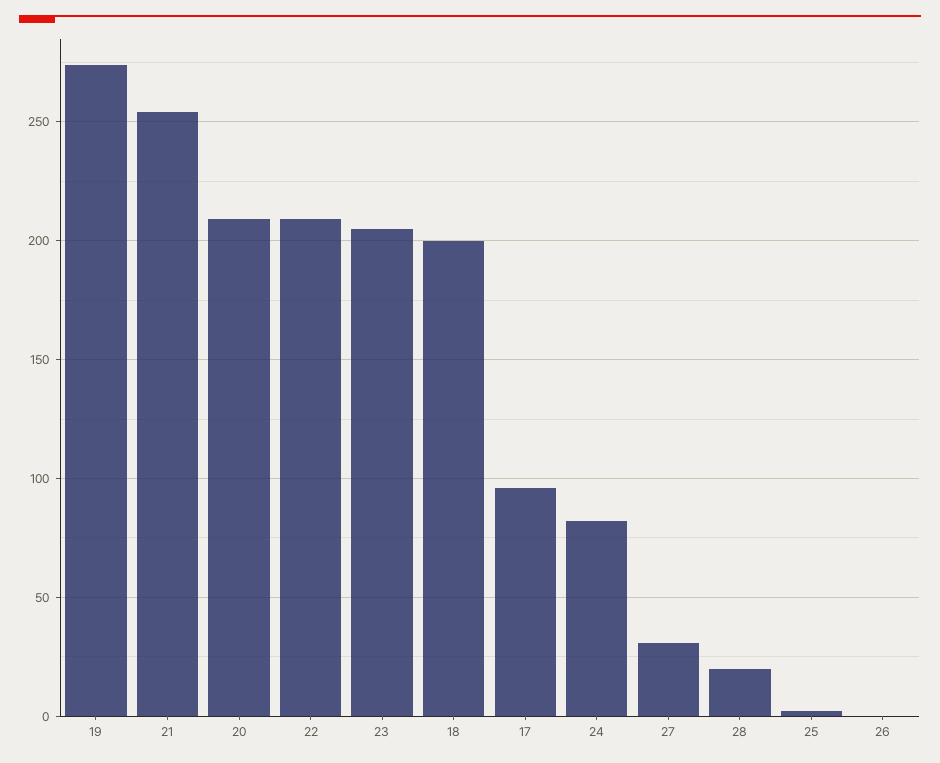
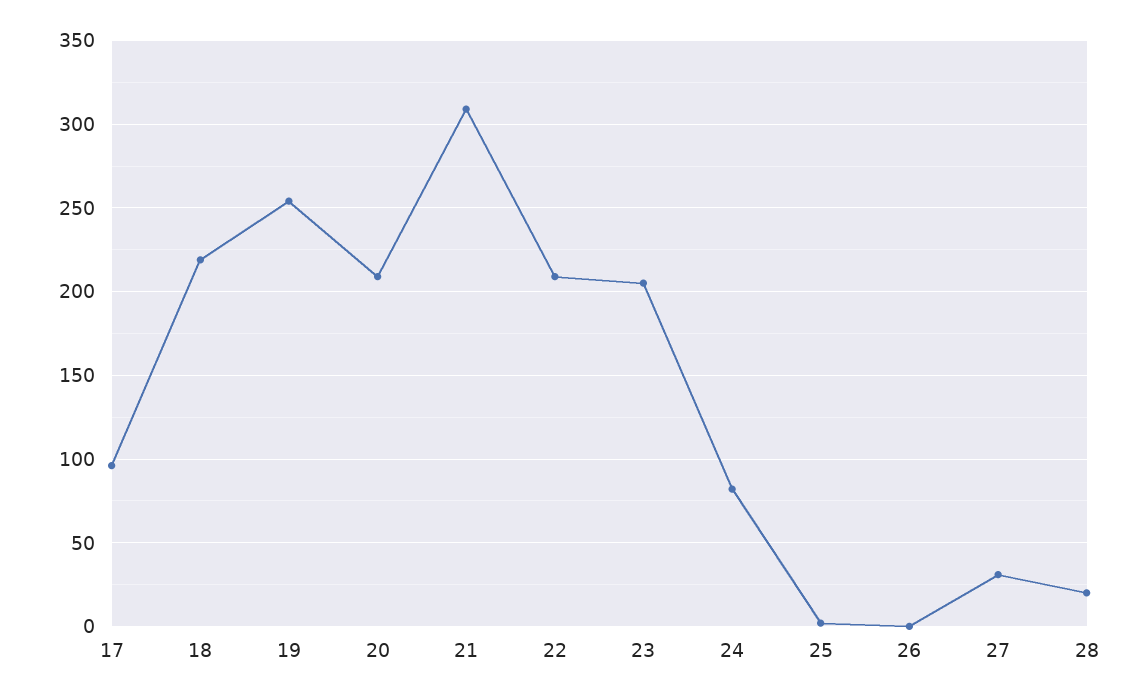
  {
-   "19": 275,
+   "19": 255,
-   "21": 255,
+   "21": 310,
    "20": 210,
    "22": 210,
    "23": 205,
-   "18": 200,
+   "18": 220,
    "17": 95,
    "24": 80,
    "27": 30,
    "28": 20,
    "25": 0,
    "26": 0
  }

